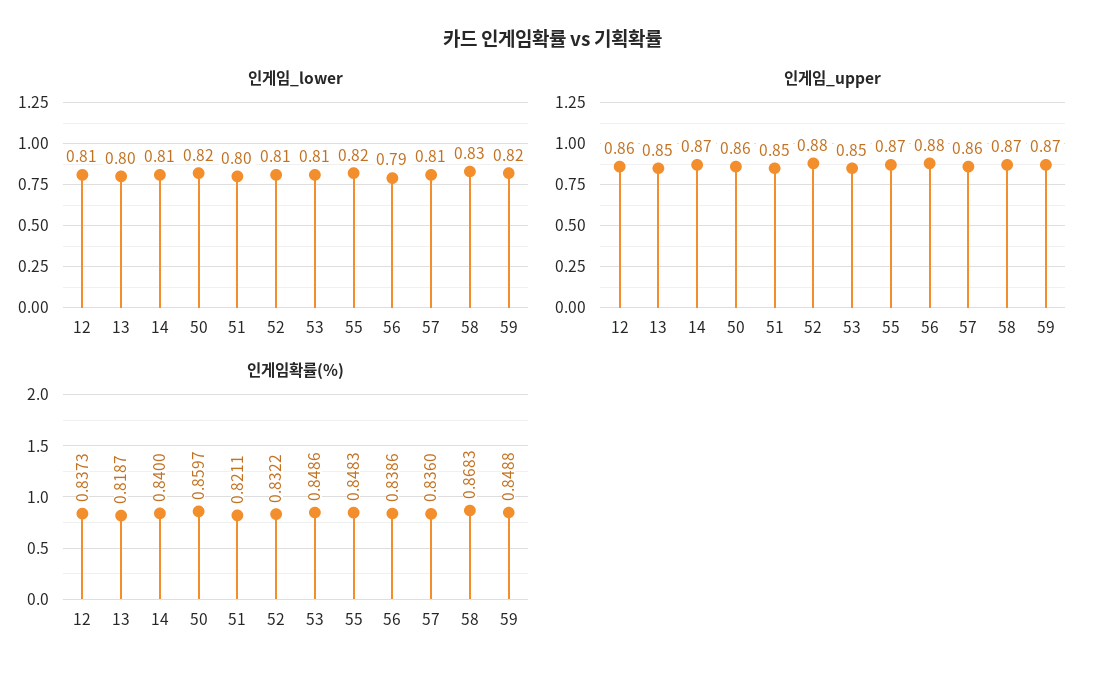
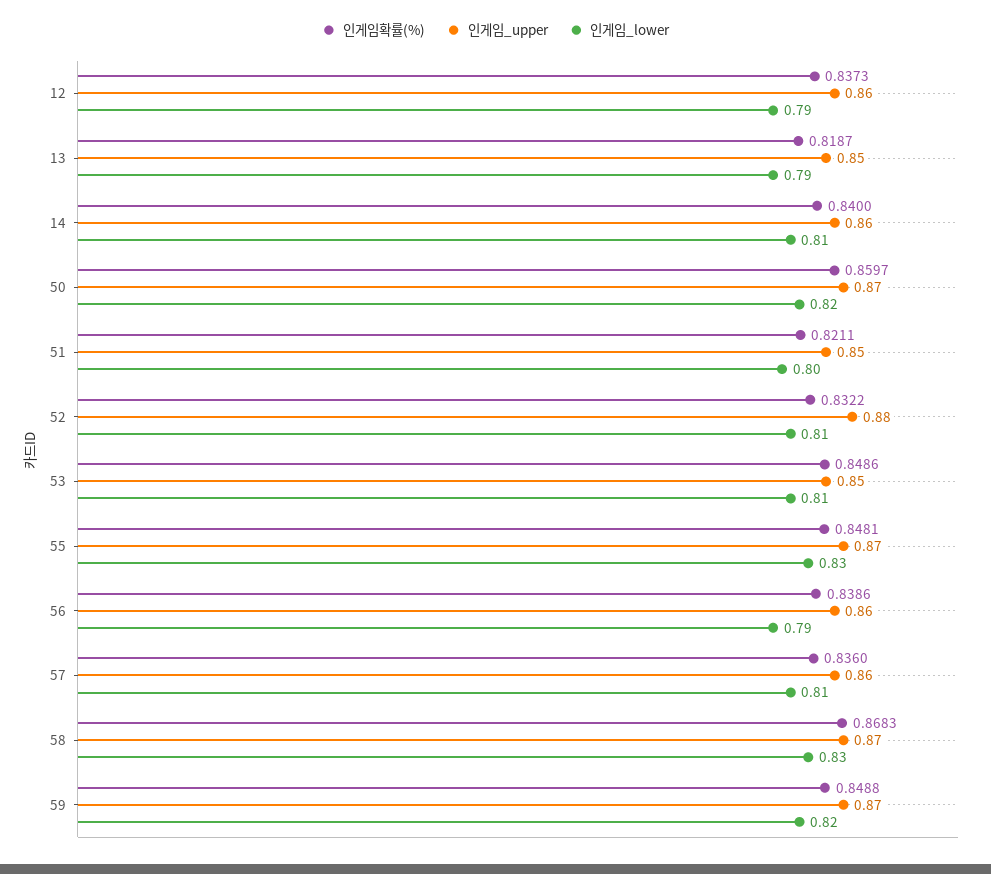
  {
    "인게임_lower": {
-     "12": 0.81,
+     "12": 0.79,
-     "13": 0.8,
+     "13": 0.79,
      "14": 0.81,
      "50": 0.82,
      "51": 0.8,
      "52": 0.81,
      "53": 0.81,
-     "55": 0.82,
+     "55": 0.83,
      "56": 0.79,
      "57": 0.81,
      "58": 0.83,
      "59": 0.82
    },
    "인게임_upper": {
      "12": 0.86,
      "13": 0.85,
-     "14": 0.87,
+     "14": 0.86,
-     "50": 0.86,
+     "50": 0.87,
      "51": 0.85,
      "52": 0.88,
      "53": 0.85,
      "55": 0.87,
-     "56": 0.88,
+     "56": 0.86,
      "57": 0.86,
      "58": 0.87,
      "59": 0.87
    },
    "인게임확률(%)": {
      "12": 0.8373,
      "13": 0.8187,
      "14": 0.84,
      "50": 0.8597,
      "51": 0.8211,
      "52": 0.8322,
      "53": 0.8486,
-     "55": 0.8483,
+     "55": 0.8481,
      "56": 0.8386,
      "57": 0.836,
      "58": 0.8683,
      "59": 0.8488
    }
  }

